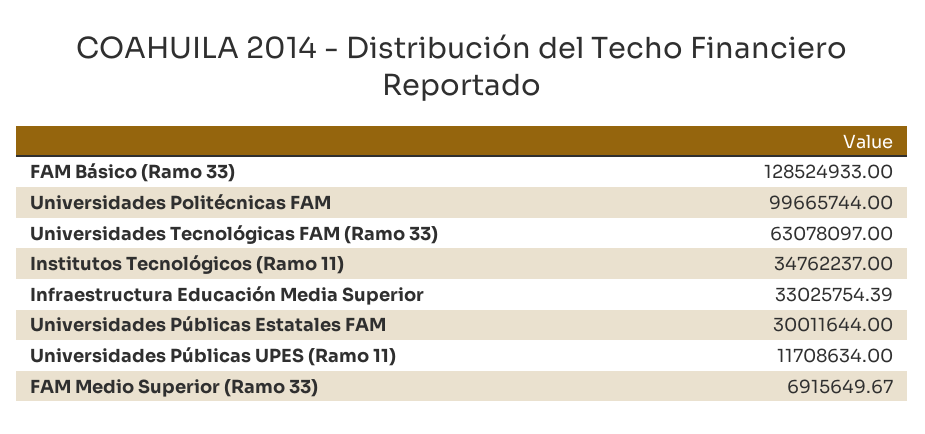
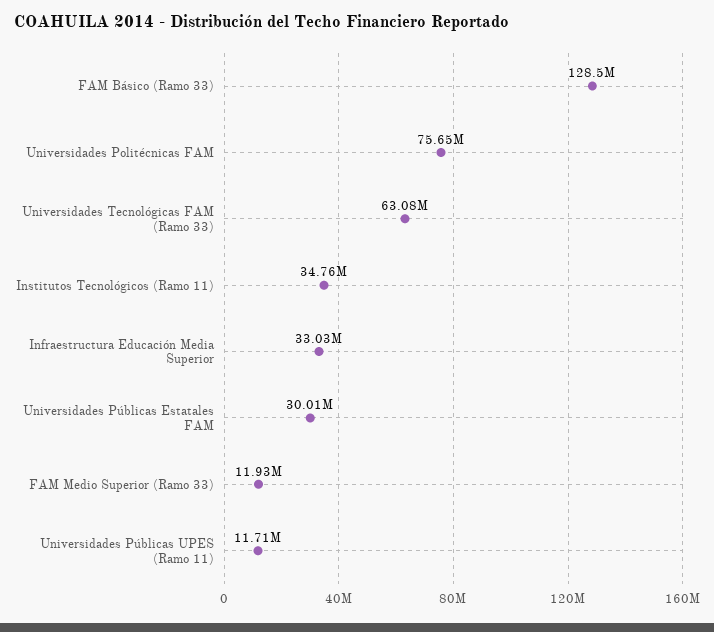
  {
    "FAM Básico (Ramo 33)": 128524933,
-   "Universidades Politécnicas FAM": 99665744,
+   "Universidades Politécnicas FAM": 75650000,
    "Universidades Tecnológicas FAM (Ramo 33)": 63078097,
    "Institutos Tecnológicos (Ramo 11)": 34762237,
    "Infraestructura Educación Media Superior": 33025754.39,
    "Universidades Públicas Estatales FAM": 30011644,
    "Universidades Públicas UPES (Ramo 11)": 11708634,
-   "FAM Medio Superior (Ramo 33)": 6915649.67
+   "FAM Medio Superior (Ramo 33)": 11930000
  }

